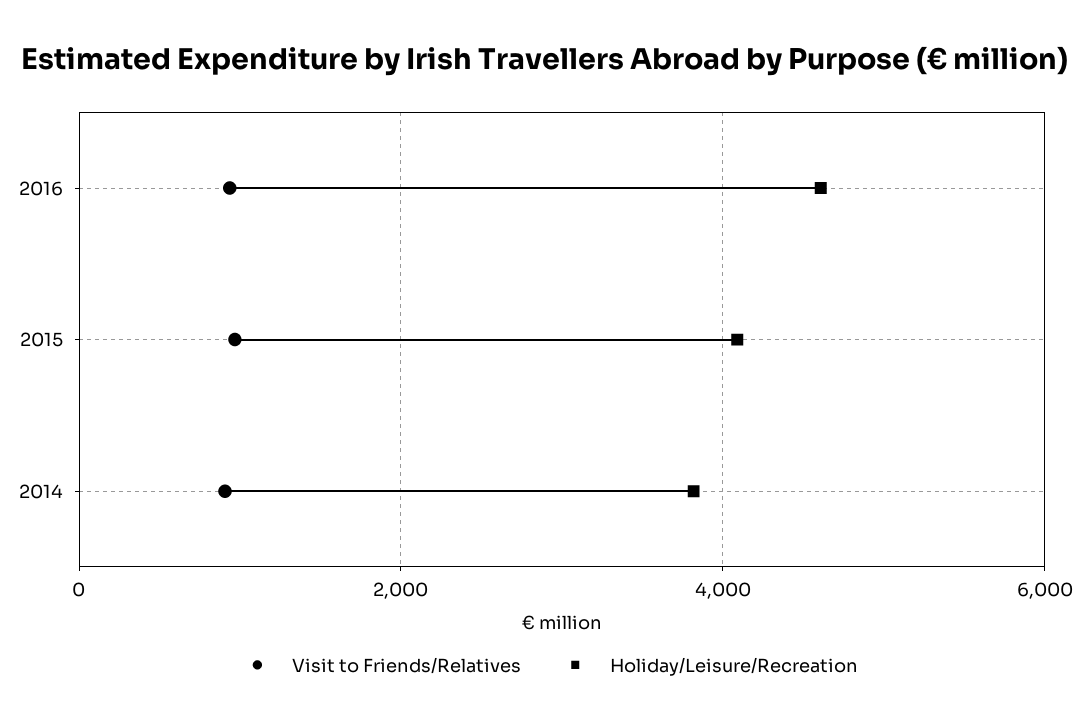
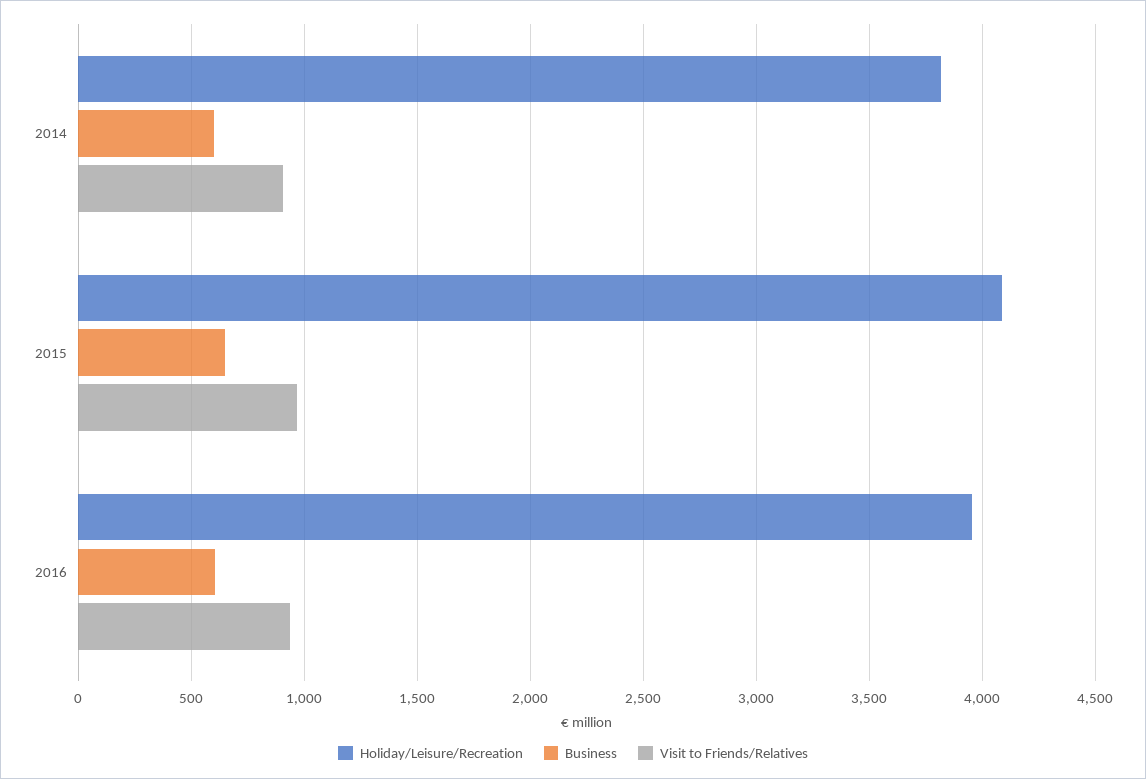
  {
    "Visit to Friends/Relatives": {
      "2016": 950,
      "2015": 950,
      "2014": 900
    },
    "Holiday/Leisure/Recreation": {
-     "2016": 4600,
+     "2016": 3950,
      "2015": 4100,
      "2014": 3800
-   }
+   },
+   "Business": {
+     "2014": 600,
+     "2015": 650,
+     "2016": 600
+   }
  }

